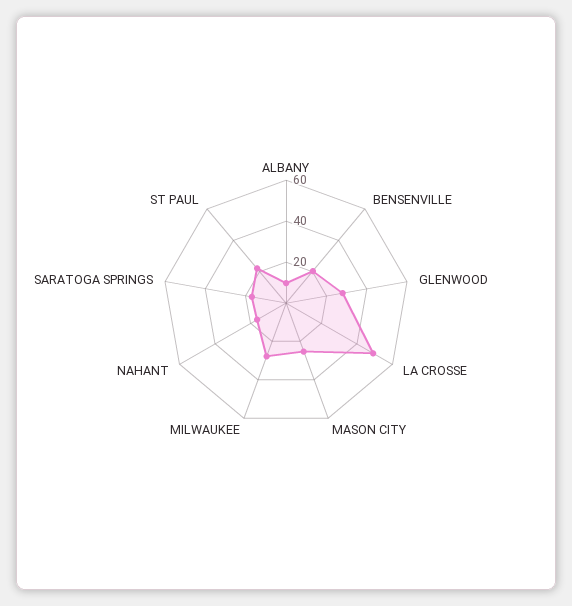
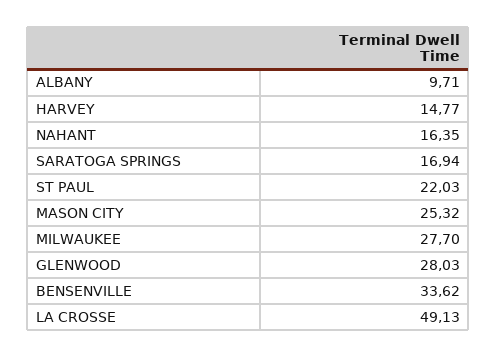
  {
    "ALBANY": 9.71,
-   "BENSENVILLE": 20,
+   "BENSENVILLE": 33.62,
    "GLENWOOD": 28.03,
    "LA CROSSE": 49.13,
    "MASON CITY": 25.32,
    "MILWAUKEE": 27.7,
    "NAHANT": 16.35,
    "SARATOGA SPRINGS": 16.94,
-   "ST PAUL": 22.03
+   "ST PAUL": 22.03,
+   "HARVEY": 14.77
  }

